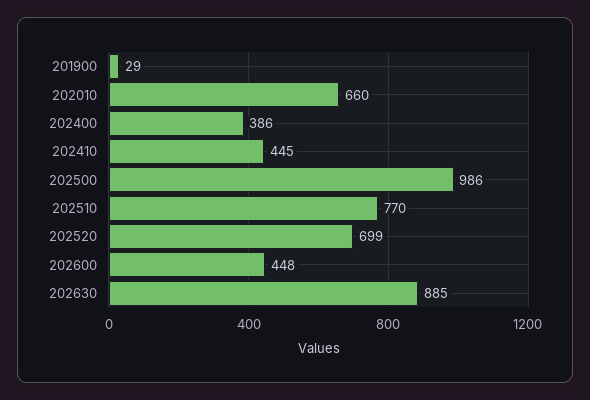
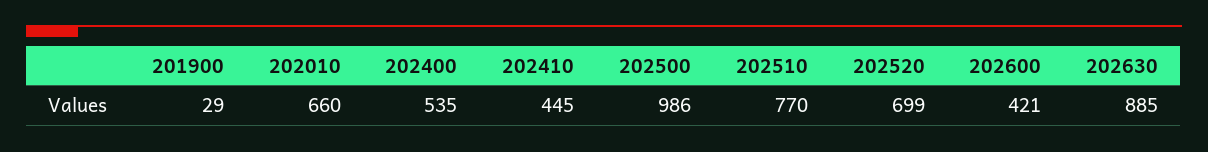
  {
    "201900": 29,
    "202010": 660,
-   "202400": 386,
+   "202400": 535,
    "202410": 445,
    "202500": 986,
    "202510": 770,
    "202520": 699,
-   "202600": 448,
+   "202600": 421,
    "202630": 885
  }

